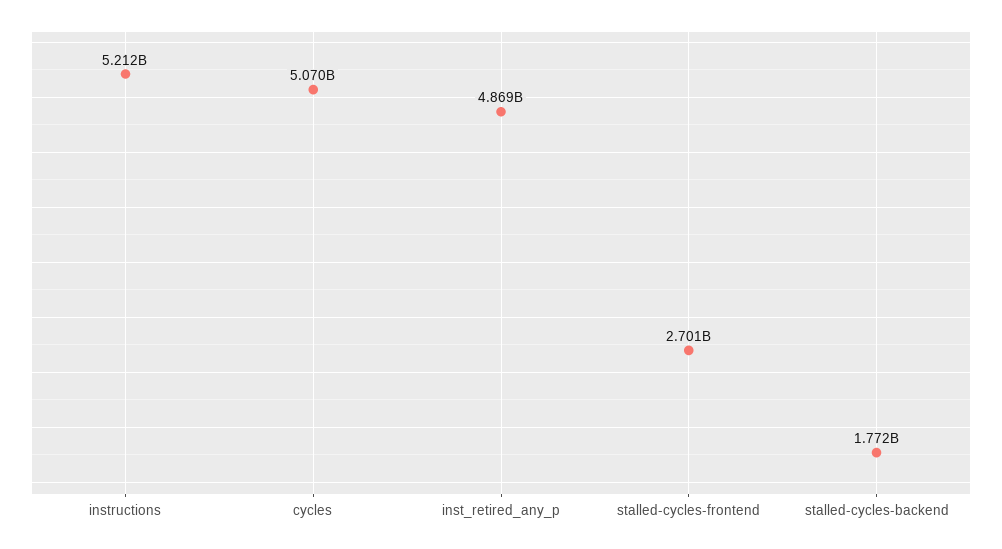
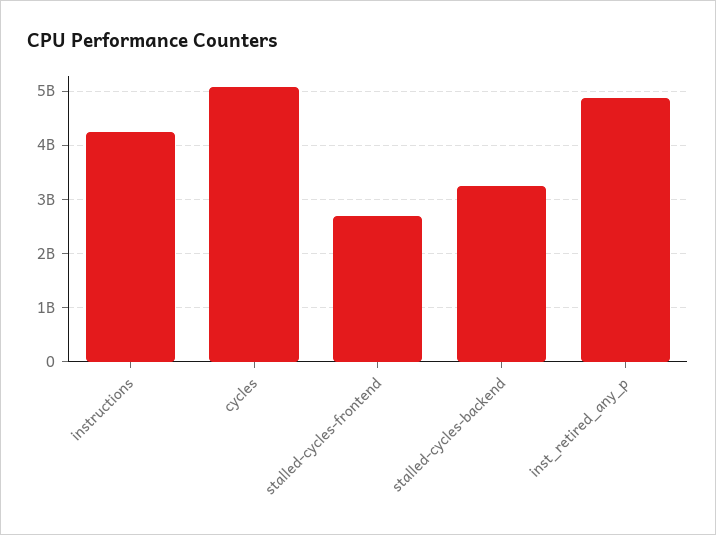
  {
-   "instructions": 5212000000,
+   "instructions": 4200000000,
    "cycles": 5070000000,
    "inst_retired_any_p": 4869000000,
    "stalled-cycles-frontend": 2701000000,
-   "stalled-cycles-backend": 1772000000
+   "stalled-cycles-backend": 3200000000
  }

